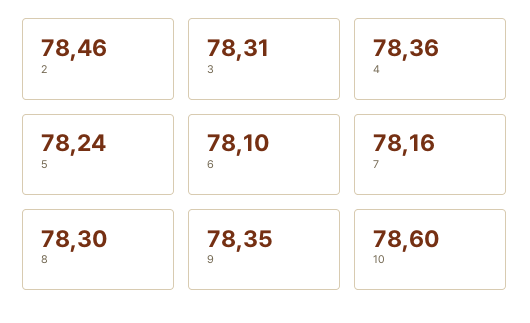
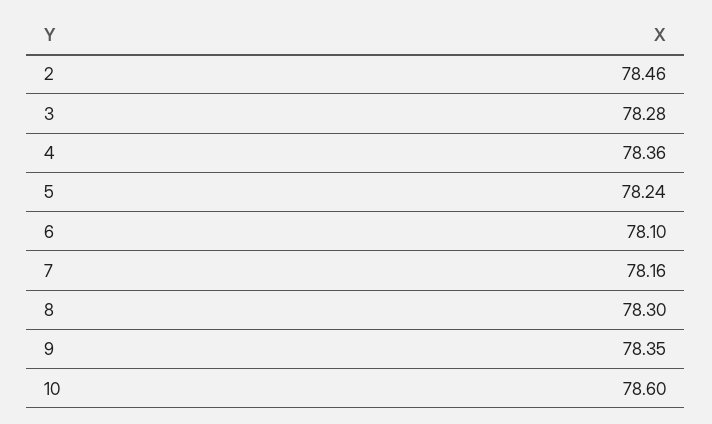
  {
    "2": 78.46,
-   "3": 78.31,
+   "3": 78.28,
    "4": 78.36,
    "5": 78.24,
    "6": 78.1,
    "7": 78.16,
    "8": 78.3,
    "9": 78.35,
    "10": 78.6
  }

